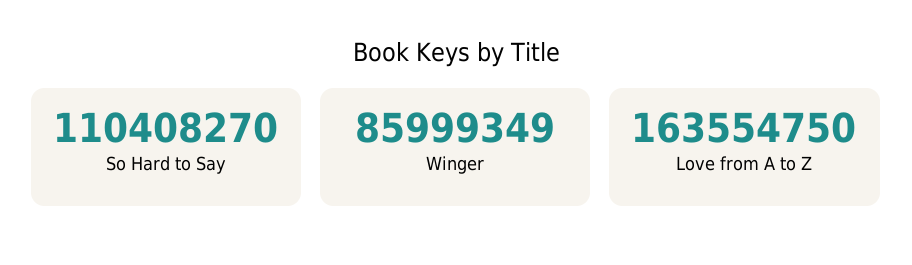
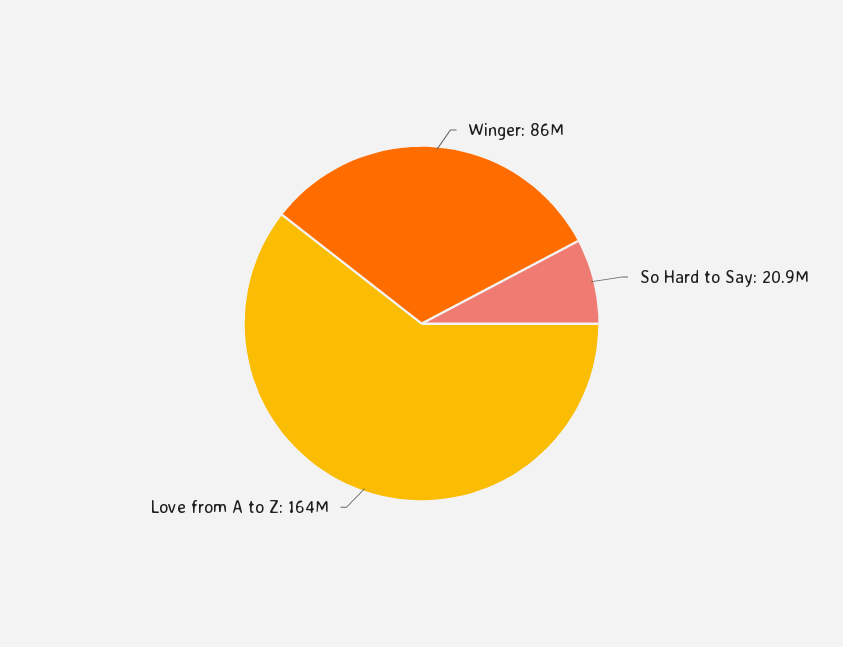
  {
-   "So Hard to Say": 110408270,
+   "So Hard to Say": 20900000,
    "Winger": 85999349,
    "Love from A to Z": 163554750
  }

